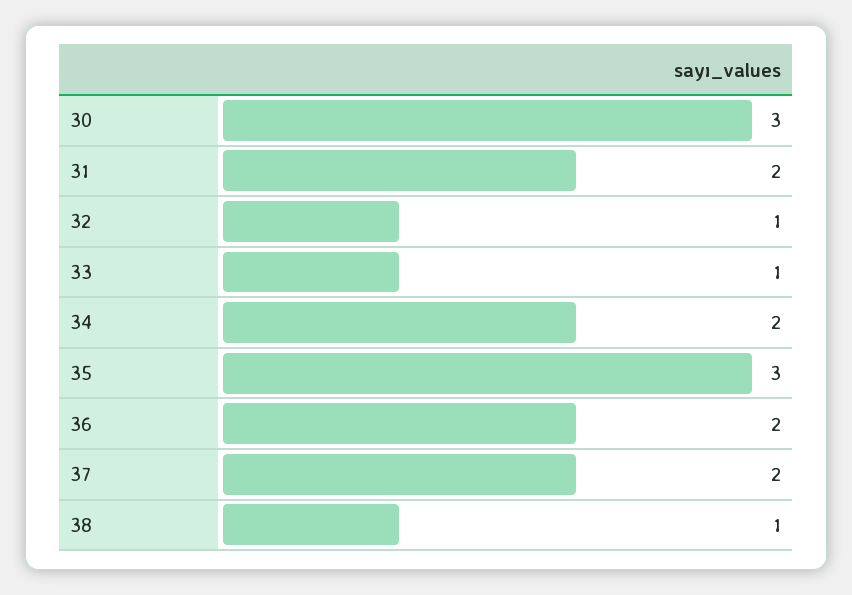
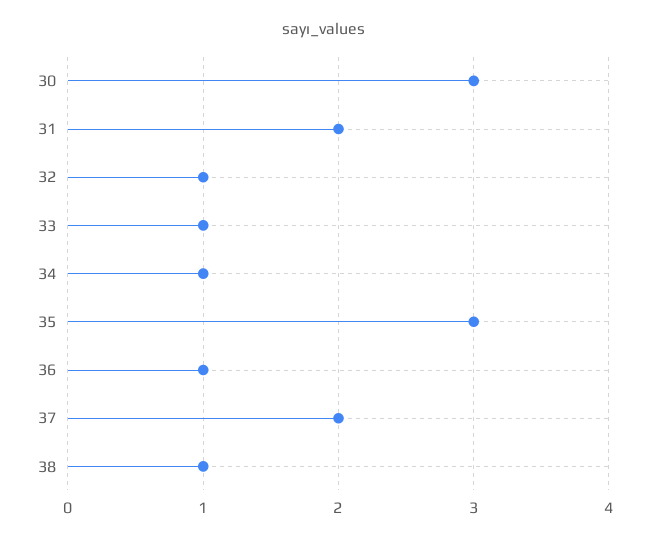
  {
    "30": 3,
    "31": 2,
    "32": 1,
    "33": 1,
-   "34": 2,
+   "34": 1,
    "35": 3,
-   "36": 2,
+   "36": 1,
    "37": 2,
    "38": 1
  }

